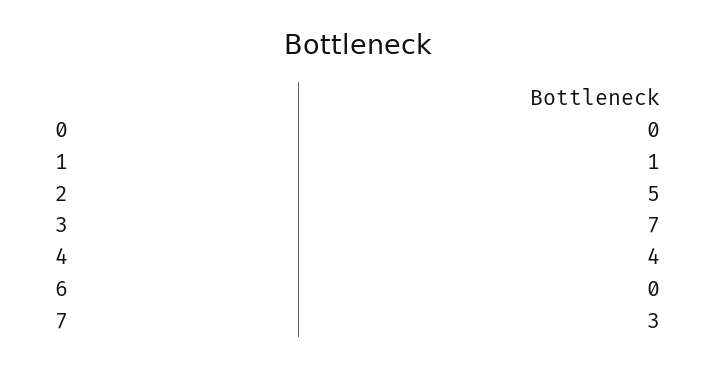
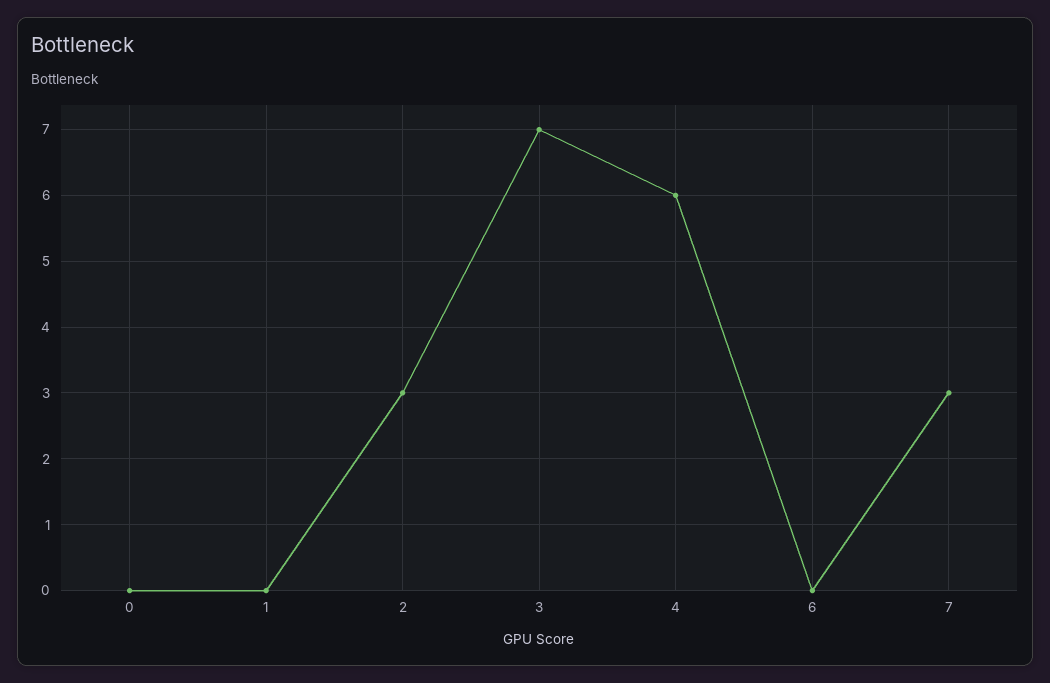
  {
    "0": 0,
-   "1": 1,
+   "1": 0,
-   "2": 5,
+   "2": 3,
    "3": 7,
-   "4": 4,
+   "4": 6,
    "6": 0,
    "7": 3
  }

